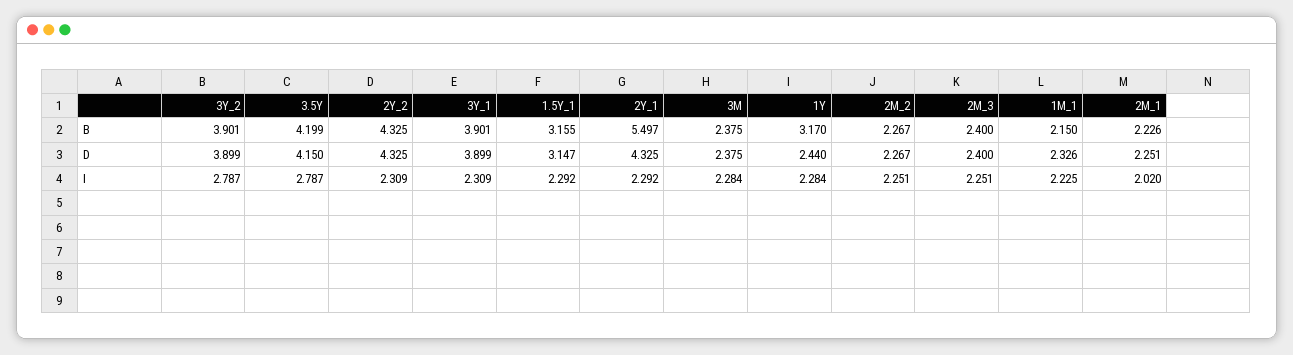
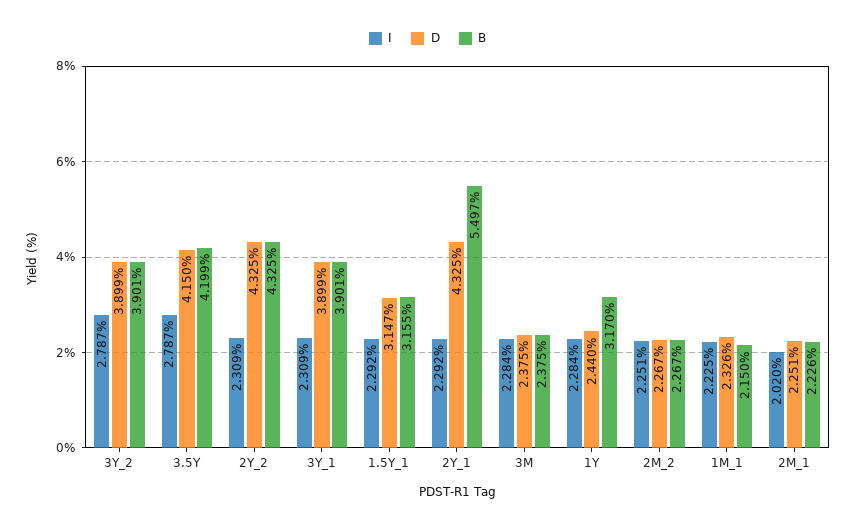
  {
    "B": {
      "3Y_2": 3.901,
      "3.5Y": 4.199,
      "2Y_2": 4.325,
      "3Y_1": 3.901,
      "1.5Y_1": 3.155,
      "2Y_1": 5.497,
      "3M": 2.375,
      "1Y": 3.17,
      "2M_2": 2.267,
-     "2M_3": 2.4,
      "1M_1": 2.15,
      "2M_1": 2.226
    },
    "D": {
      "3Y_2": 3.899,
      "3.5Y": 4.15,
      "2Y_2": 4.325,
      "3Y_1": 3.899,
      "1.5Y_1": 3.147,
      "2Y_1": 4.325,
      "3M": 2.375,
      "1Y": 2.44,
      "2M_2": 2.267,
-     "2M_3": 2.4,
      "1M_1": 2.326,
      "2M_1": 2.251
    },
    "I": {
      "3Y_2": 2.787,
      "3.5Y": 2.787,
      "2Y_2": 2.309,
      "3Y_1": 2.309,
      "1.5Y_1": 2.292,
      "2Y_1": 2.292,
      "3M": 2.284,
      "1Y": 2.284,
      "2M_2": 2.251,
-     "2M_3": 2.251,
      "1M_1": 2.225,
      "2M_1": 2.02
    }
  }

